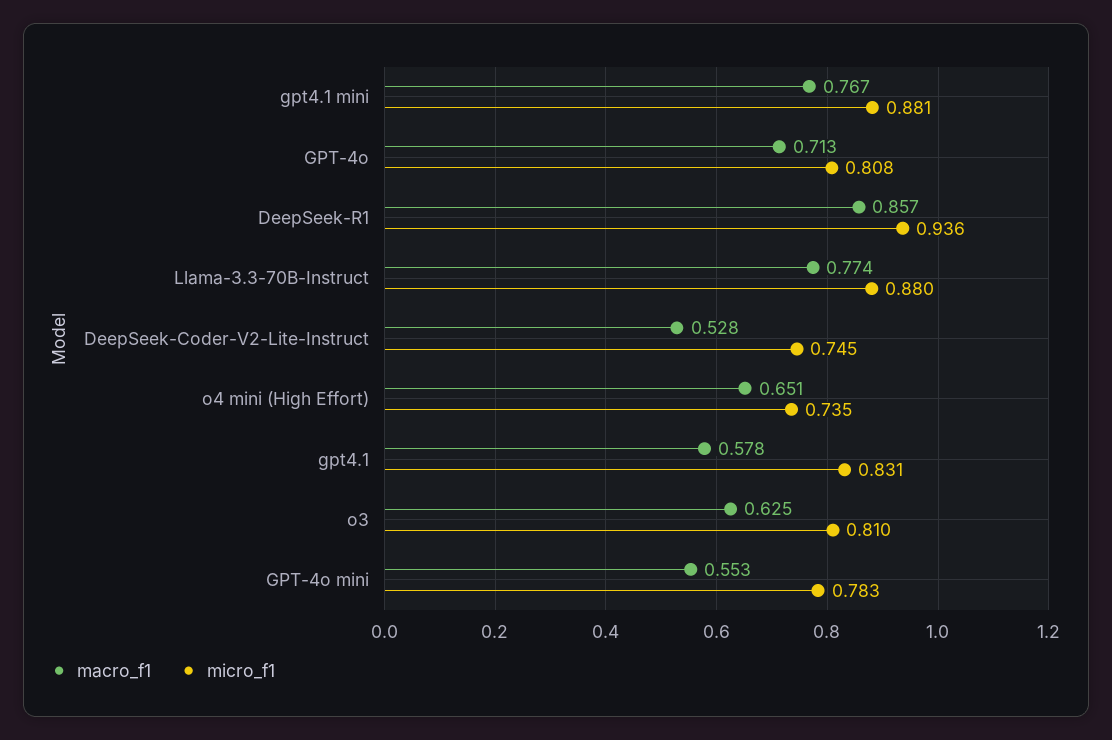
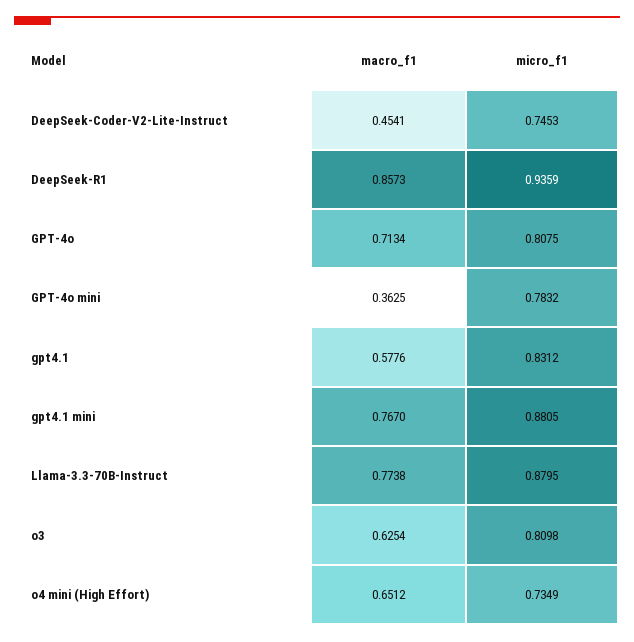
  {
    "macro_f1": {
      "gpt4.1 mini": 0.767,
      "GPT-4o": 0.7134,
      "DeepSeek-R1": 0.8573,
      "Llama-3.3-70B-Instruct": 0.7738,
-     "DeepSeek-Coder-V2-Lite-Instruct": 0.528,
+     "DeepSeek-Coder-V2-Lite-Instruct": 0.4541,
      "o4 mini (High Effort)": 0.6512,
      "gpt4.1": 0.5776,
      "o3": 0.6254,
-     "GPT-4o mini": 0.553
+     "GPT-4o mini": 0.3625
    },
    "micro_f1": {
      "gpt4.1 mini": 0.8805,
      "GPT-4o": 0.8075,
      "DeepSeek-R1": 0.9359,
      "Llama-3.3-70B-Instruct": 0.8795,
      "DeepSeek-Coder-V2-Lite-Instruct": 0.7453,
      "o4 mini (High Effort)": 0.7349,
      "gpt4.1": 0.8312,
      "o3": 0.8098,
      "GPT-4o mini": 0.7832
    }
  }

